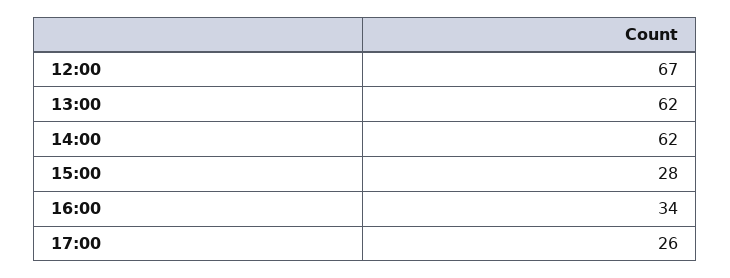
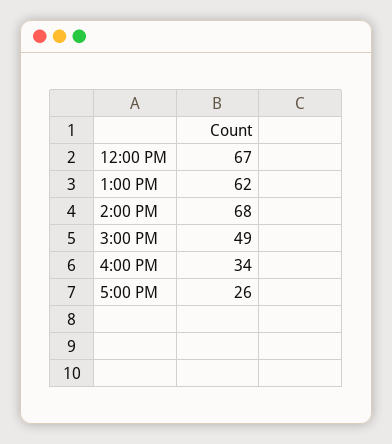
  {
    "12:00": 67,
    "13:00": 62,
-   "14:00": 62,
+   "14:00": 68,
-   "15:00": 28,
+   "15:00": 49,
    "16:00": 34,
    "17:00": 26
  }

